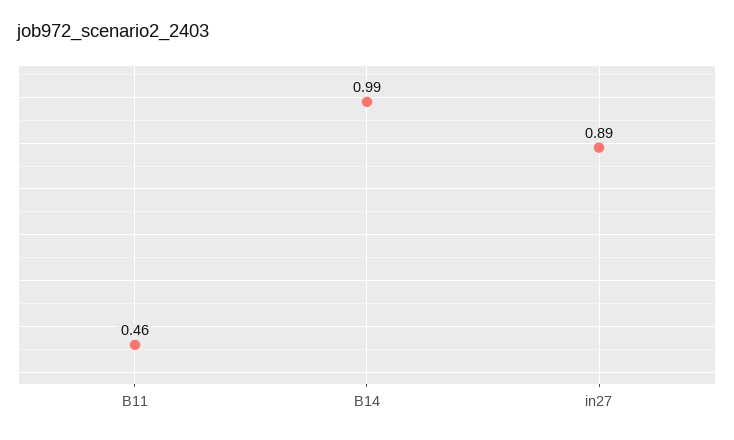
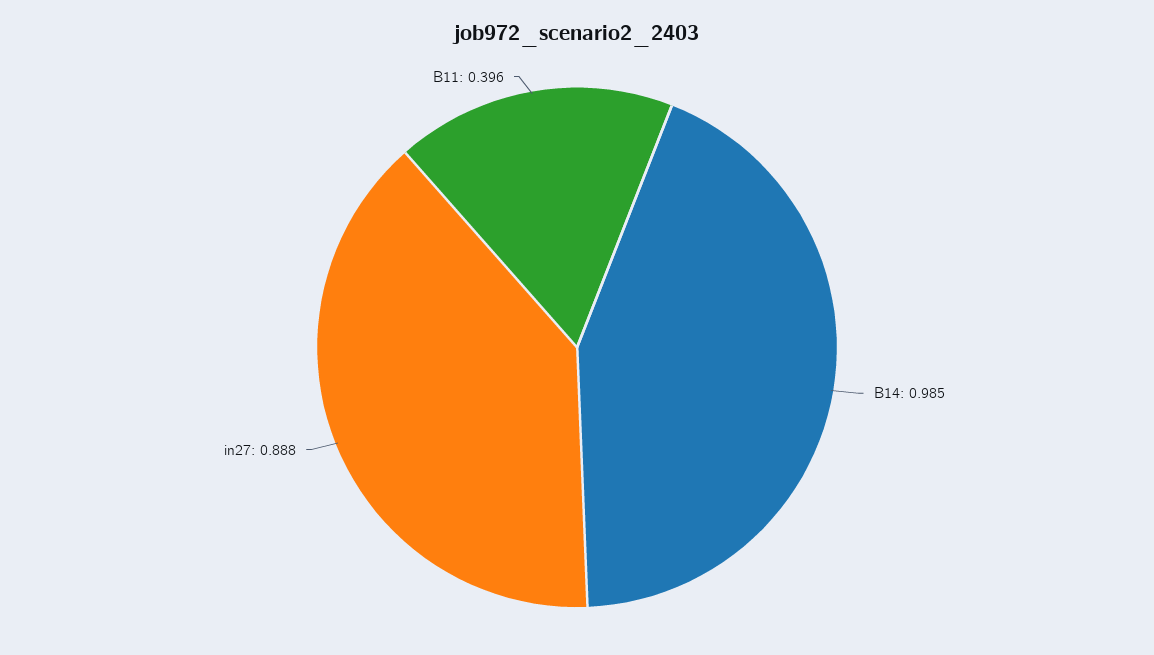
  {
-   "B11": 0.46,
+   "B11": 0.396,
    "B14": 0.985,
    "in27": 0.888
  }

